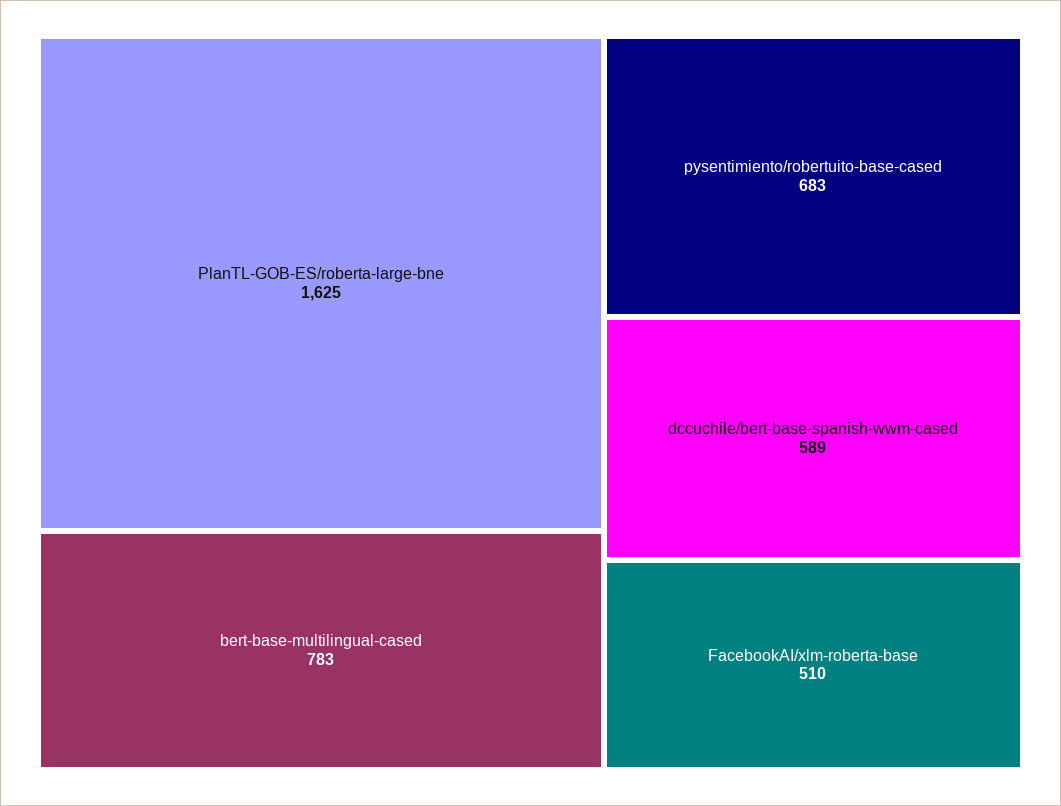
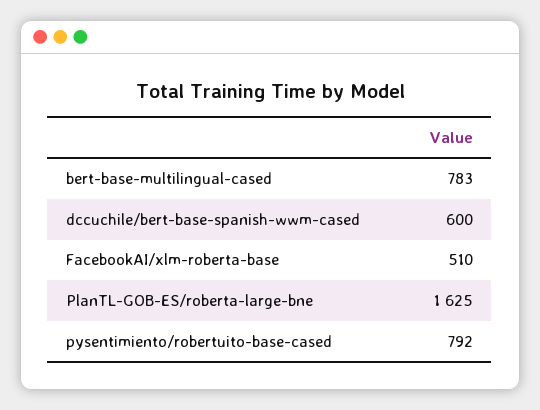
  {
    "PlanTL-GOB-ES/roberta-large-bne": 1625,
    "bert-base-multilingual-cased": 783,
-   "pysentimiento/robertuito-base-cased": 683,
+   "pysentimiento/robertuito-base-cased": 792,
-   "dccuchile/bert-base-spanish-wwm-cased": 589,
+   "dccuchile/bert-base-spanish-wwm-cased": 600,
    "FacebookAI/xlm-roberta-base": 510
  }

